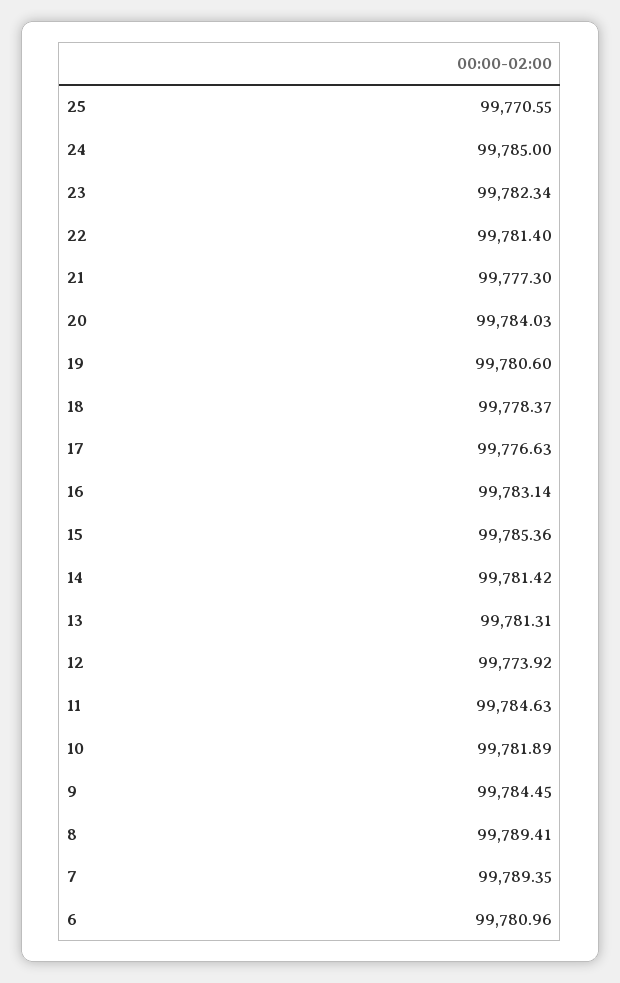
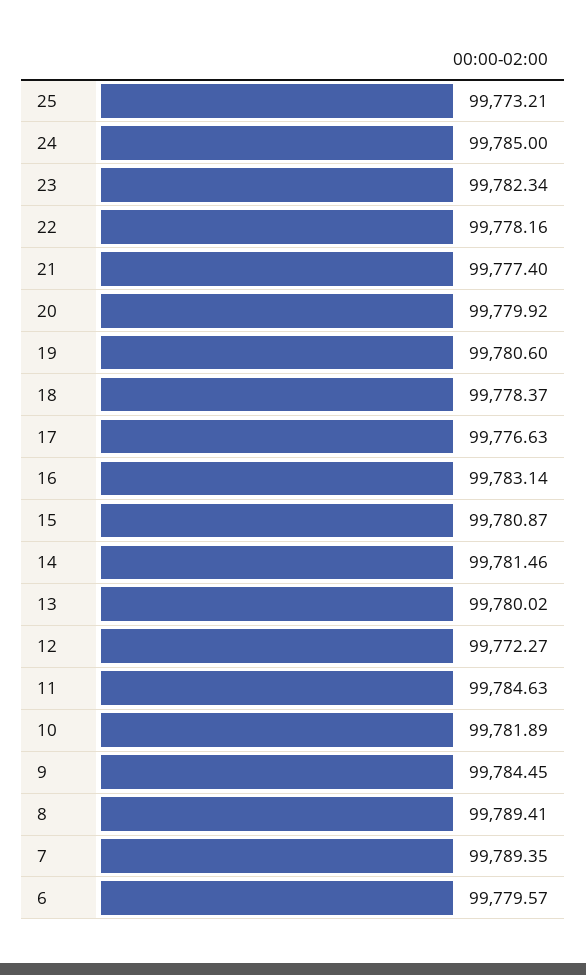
  {
-   "25": 99770.55,
+   "25": 99773.21,
    "24": 99785,
    "23": 99782.34,
-   "22": 99781.4,
+   "22": 99778.16,
-   "21": 99777.3,
+   "21": 99777.4,
-   "20": 99784.03,
+   "20": 99779.92,
    "19": 99780.6,
    "18": 99778.37,
    "17": 99776.63,
    "16": 99783.14,
-   "15": 99785.36,
+   "15": 99780.87,
-   "14": 99781.42,
+   "14": 99781.46,
-   "13": 99781.31,
+   "13": 99780.02,
-   "12": 99773.92,
+   "12": 99772.27,
    "11": 99784.63,
    "10": 99781.89,
    "9": 99784.45,
    "8": 99789.41,
    "7": 99789.35,
-   "6": 99780.96
+   "6": 99779.57
  }

